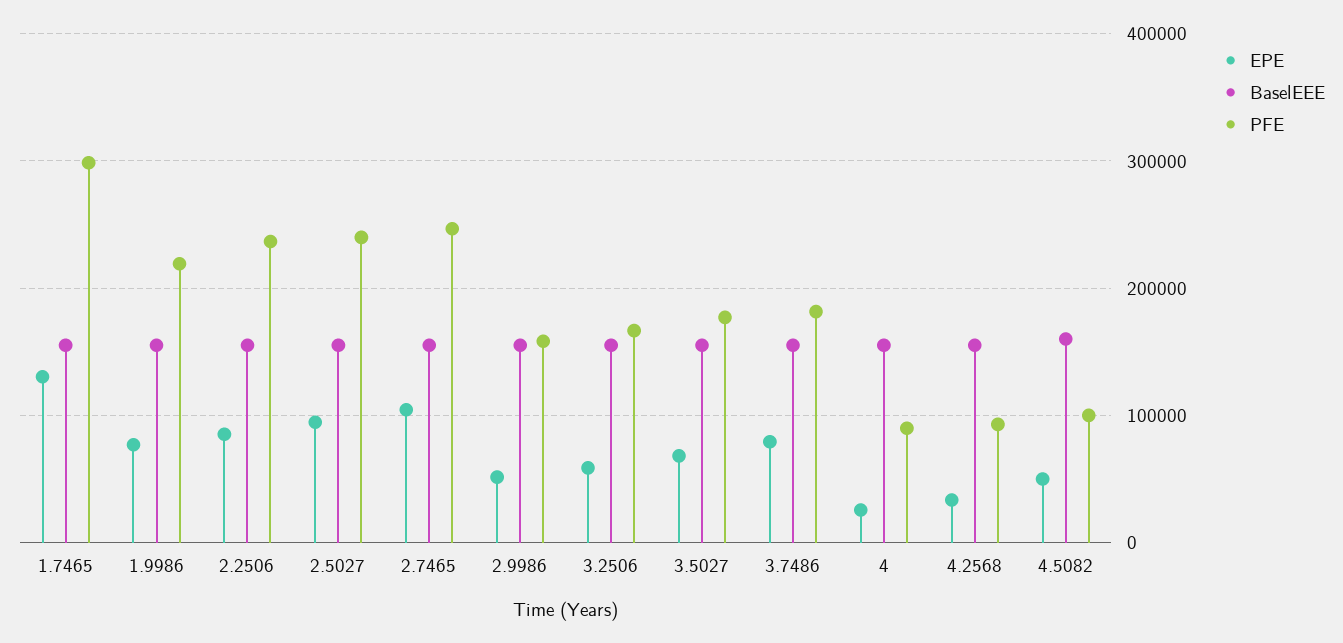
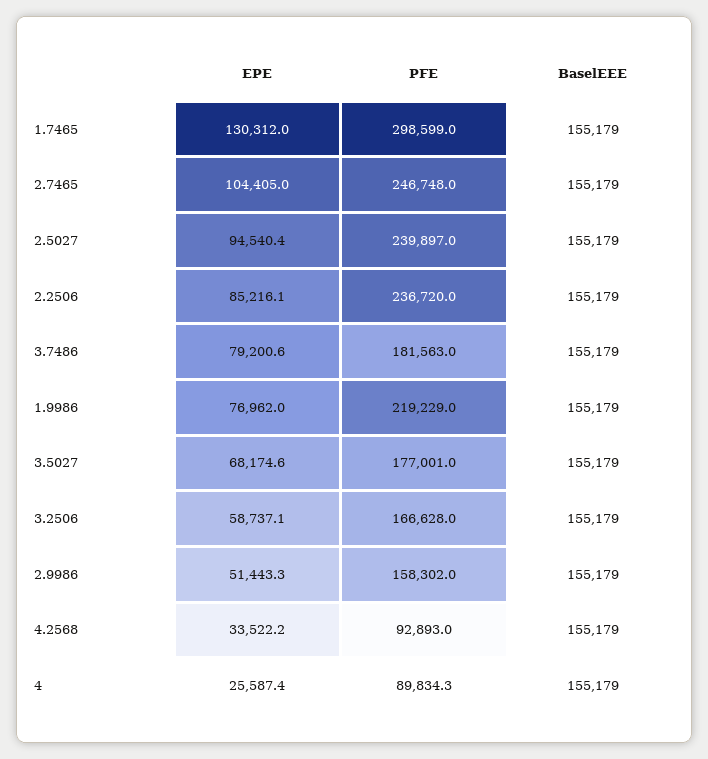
  {
    "EPE": {
      "1.7465": 130312,
      "1.9986": 76962,
      "2.2506": 85216.1,
      "2.5027": 94540.4,
      "2.7465": 104405,
      "2.9986": 51443.3,
      "3.2506": 58737.1,
      "3.5027": 68174.6,
      "3.7486": 79200.6,
      "4": 25587.4,
-     "4.2568": 33522.2,
+     "4.2568": 33522.2
-     "4.5082": 50000
    },
    "BaselEEE": {
      "1.7465": 155179,
      "1.9986": 155179,
      "2.2506": 155179,
      "2.5027": 155179,
      "2.7465": 155179,
      "2.9986": 155179,
      "3.2506": 155179,
      "3.5027": 155179,
      "3.7486": 155179,
      "4": 155179,
-     "4.2568": 155179,
+     "4.2568": 155179
-     "4.5082": 160000
    },
    "PFE": {
      "1.7465": 298599,
      "1.9986": 219229,
      "2.2506": 236720,
      "2.5027": 239897,
      "2.7465": 246748,
      "2.9986": 158302,
      "3.2506": 166628,
      "3.5027": 177001,
      "3.7486": 181563,
      "4": 89834.3,
-     "4.2568": 92893,
+     "4.2568": 92893
-     "4.5082": 100000
    }
  }

